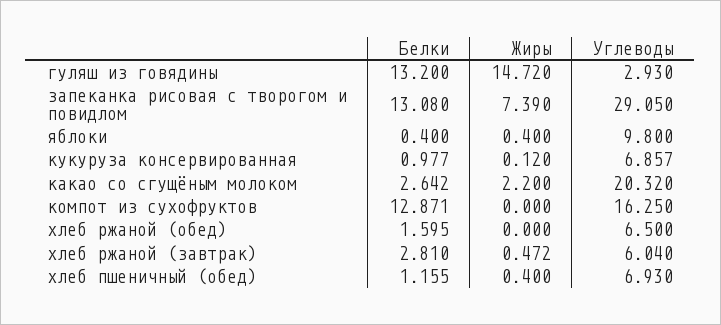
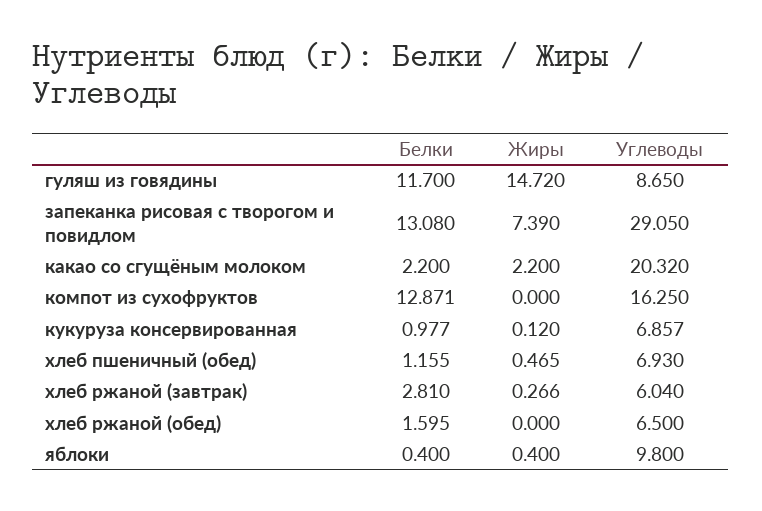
  {
    "Белки": {
-     "гуляш из говядины": 13.2,
+     "гуляш из говядины": 11.7,
      "запеканка рисовая с творогом и повидлом": 13.08,
      "яблоки": 0.4,
      "кукуруза консервированная": 0.977,
-     "какао со сгущёным молоком": 2.642,
+     "какао со сгущёным молоком": 2.2,
      "компот из сухофруктов": 12.871,
      "хлеб ржаной (обед)": 1.595,
      "хлеб ржаной (завтрак)": 2.81,
      "хлеб пшеничный (обед)": 1.155
    },
    "Жиры": {
      "гуляш из говядины": 14.72,
      "запеканка рисовая с творогом и повидлом": 7.39,
      "яблоки": 0.4,
      "кукуруза консервированная": 0.12,
      "какао со сгущёным молоком": 2.2,
      "компот из сухофруктов": 0,
      "хлеб ржаной (обед)": 0,
-     "хлеб ржаной (завтрак)": 0.472,
+     "хлеб ржаной (завтрак)": 0.266,
-     "хлеб пшеничный (обед)": 0.4
+     "хлеб пшеничный (обед)": 0.465
    },
    "Углеводы": {
-     "гуляш из говядины": 2.93,
+     "гуляш из говядины": 8.65,
      "запеканка рисовая с творогом и повидлом": 29.05,
      "яблоки": 9.8,
      "кукуруза консервированная": 6.857,
      "какао со сгущёным молоком": 20.32,
      "компот из сухофруктов": 16.25,
      "хлеб ржаной (обед)": 6.5,
      "хлеб ржаной (завтрак)": 6.04,
      "хлеб пшеничный (обед)": 6.93
    }
  }

